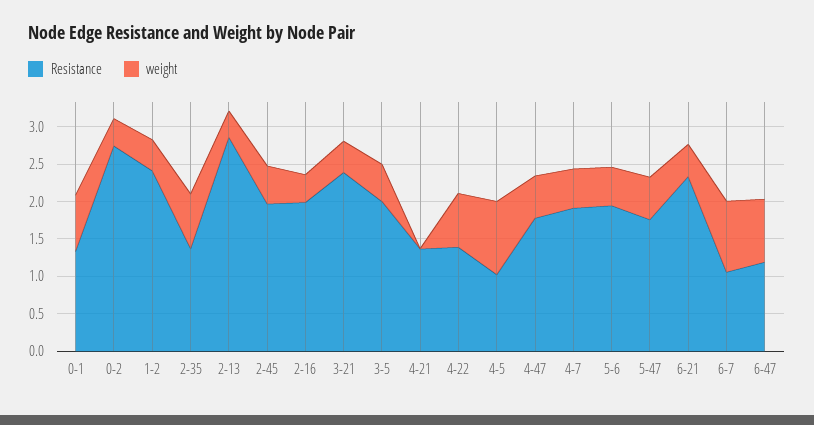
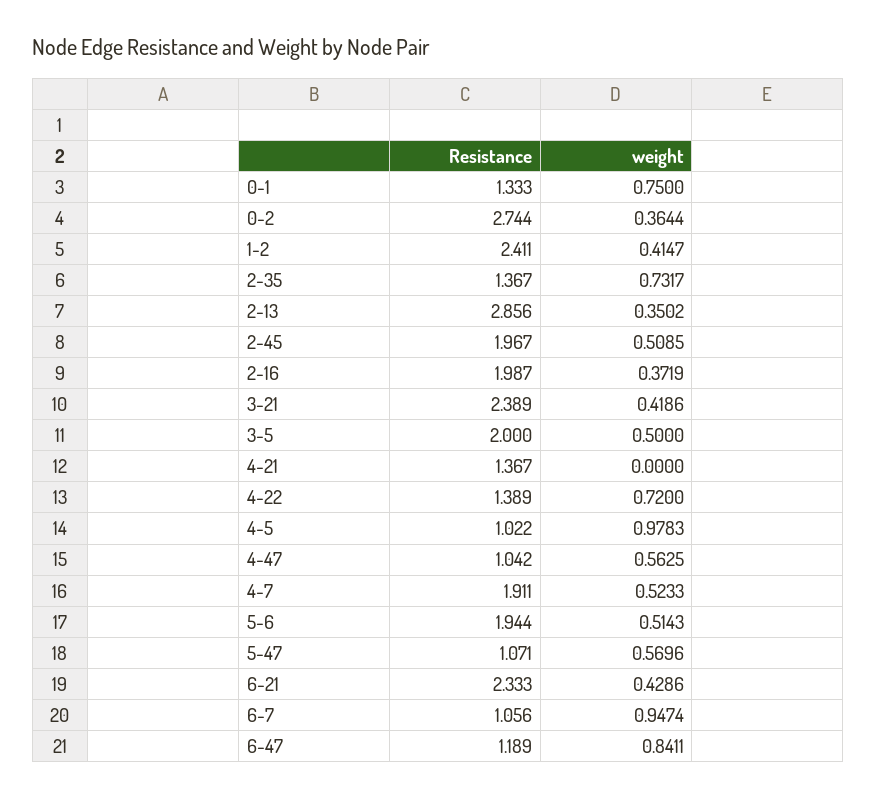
  {
    "Resistance": {
      "0-1": 1.333,
      "0-2": 2.744,
      "1-2": 2.411,
      "2-35": 1.367,
      "2-13": 2.856,
      "2-45": 1.967,
      "2-16": 1.987,
      "3-21": 2.389,
      "3-5": 2,
      "4-21": 1.367,
      "4-22": 1.389,
      "4-5": 1.022,
-     "4-47": 1.75,
+     "4-47": 1.042,
      "4-7": 1.911,
      "5-6": 1.944,
-     "5-47": 1.75,
+     "5-47": 1.071,
      "6-21": 2.333,
      "6-7": 1.056,
      "6-47": 1.189
    },
    "weight": {
      "0-1": 0.75,
      "0-2": 0.3644,
      "1-2": 0.4147,
      "2-35": 0.7317,
      "2-13": 0.3502,
      "2-45": 0.5085,
      "2-16": 0.3719,
      "3-21": 0.4186,
      "3-5": 0.5,
      "4-21": 0,
      "4-22": 0.72,
      "4-5": 0.9783,
      "4-47": 0.5625,
      "4-7": 0.5233,
      "5-6": 0.5143,
      "5-47": 0.5696,
      "6-21": 0.4286,
      "6-7": 0.9474,
      "6-47": 0.8411
    }
  }

